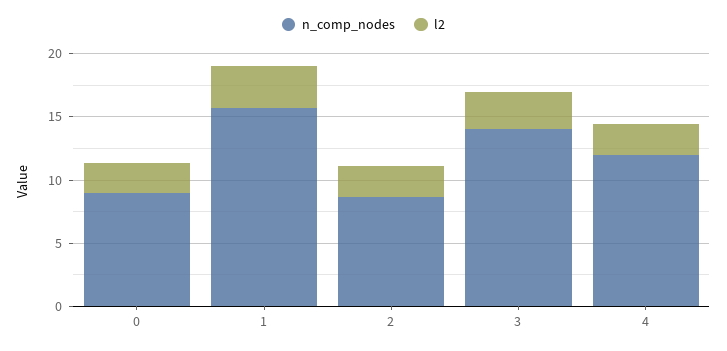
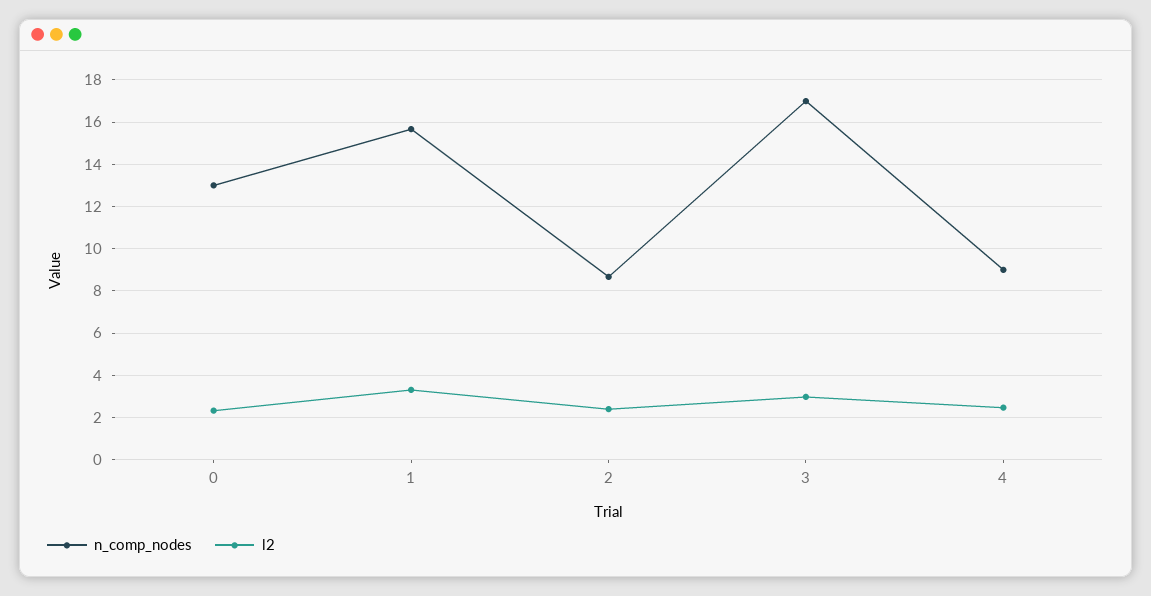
  {
    "n_comp_nodes": {
-     "0": 9,
+     "0": 13,
      "1": 15.5,
      "2": 8.5,
-     "3": 14,
+     "3": 17,
-     "4": 12
+     "4": 9
    },
    "l2": {
      "0": 2.5,
      "1": 3.5,
      "2": 2.5,
      "3": 3,
      "4": 2.5
    }
  }

